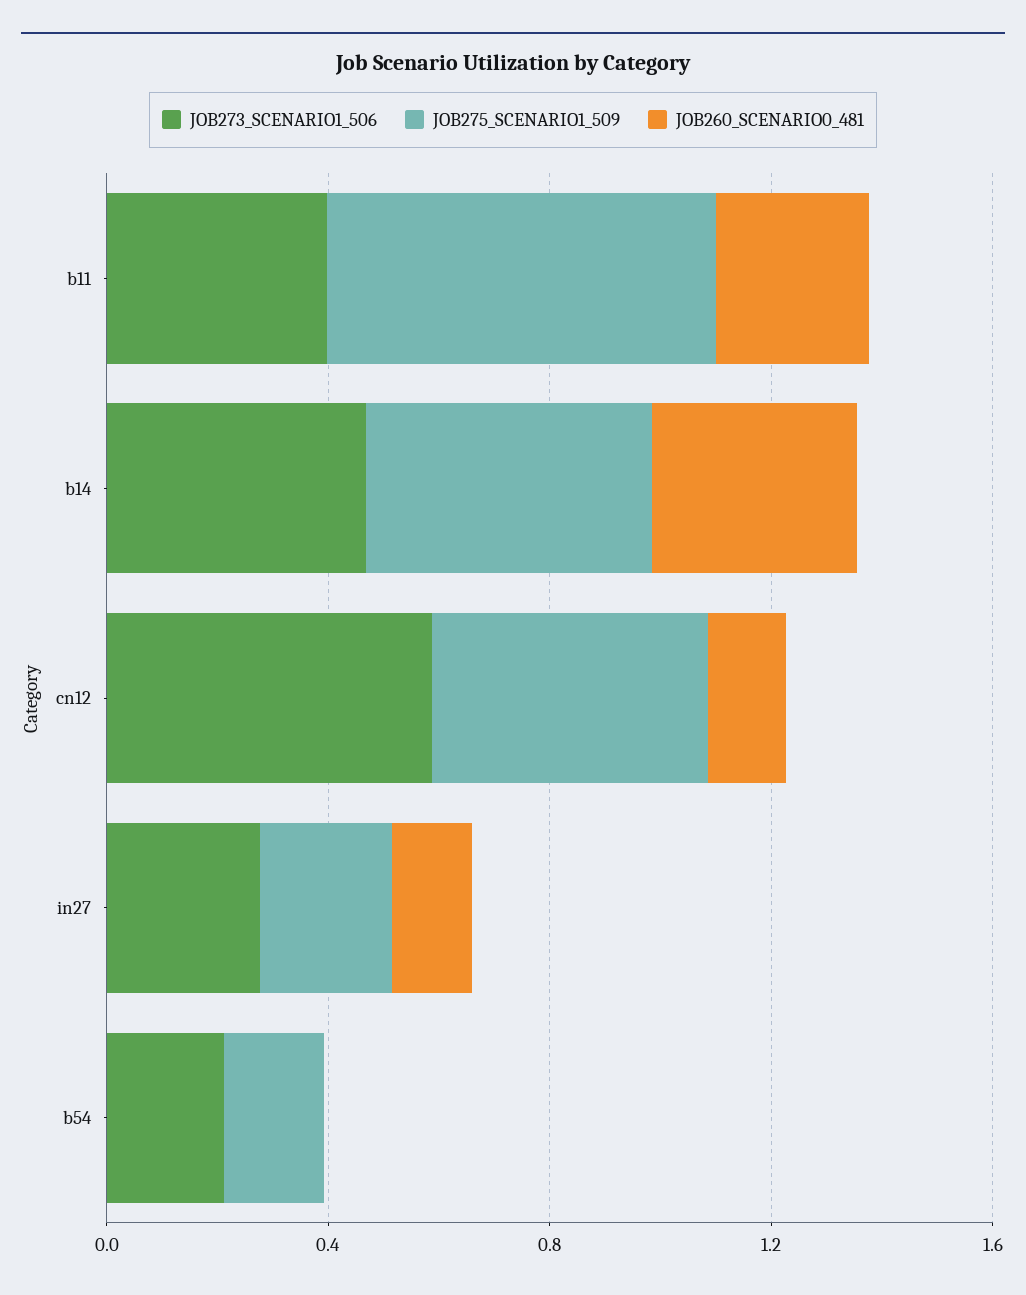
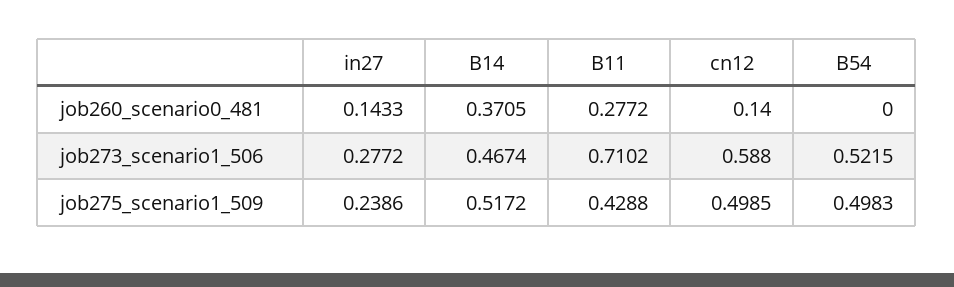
  {
    "JOB273_SCENARIO1_506": {
-     "b11": 0.4,
+     "b11": 0.7102,
      "b14": 0.4674,
      "cn12": 0.588,
      "in27": 0.2772,
-     "b54": 0.2
+     "b54": 0.5215
    },
    "JOB275_SCENARIO1_509": {
-     "b11": 0.7,
+     "b11": 0.4288,
      "b14": 0.5172,
      "cn12": 0.4985,
      "in27": 0.2386,
-     "b54": 0.2
+     "b54": 0.4983
    },
    "JOB260_SCENARIO0_481": {
      "b11": 0.2772,
      "b14": 0.3705,
      "cn12": 0.14,
      "in27": 0.1433,
      "b54": 0
    }
  }

